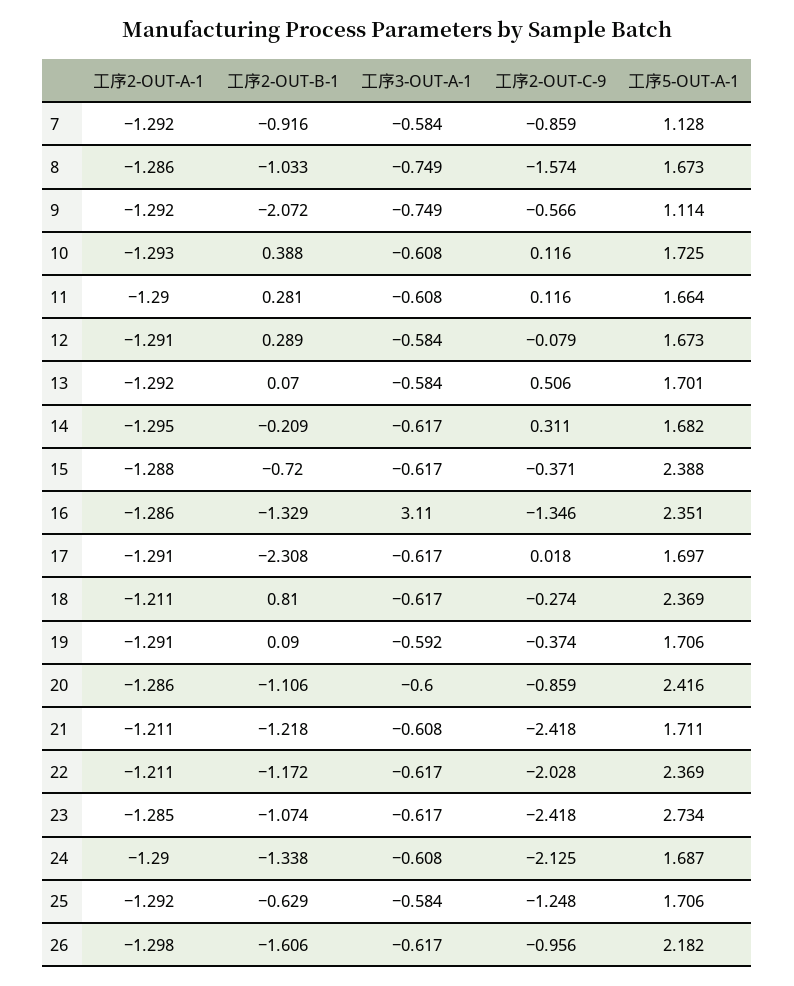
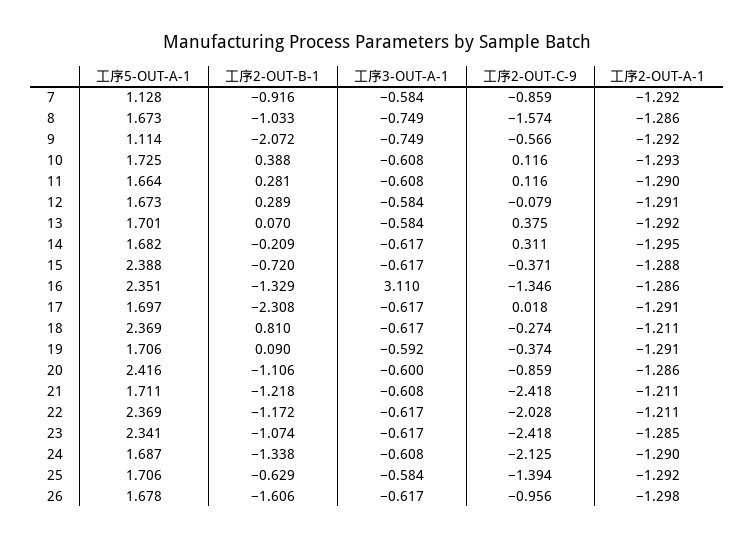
  {
    "工序2-OUT-A-1": {
      "7": -1.292,
      "8": -1.286,
      "9": -1.292,
      "10": -1.293,
      "11": -1.29,
      "12": -1.291,
      "13": -1.292,
      "14": -1.295,
      "15": -1.288,
      "16": -1.286,
      "17": -1.291,
      "18": -1.211,
      "19": -1.291,
      "20": -1.286,
      "21": -1.211,
      "22": -1.211,
      "23": -1.285,
      "24": -1.29,
      "25": -1.292,
      "26": -1.298
    },
    "工序2-OUT-B-1": {
      "7": -0.916,
      "8": -1.033,
      "9": -2.072,
      "10": 0.388,
      "11": 0.281,
      "12": 0.289,
      "13": 0.07,
      "14": -0.209,
      "15": -0.72,
      "16": -1.329,
      "17": -2.308,
      "18": 0.81,
      "19": 0.09,
      "20": -1.106,
      "21": -1.218,
      "22": -1.172,
      "23": -1.074,
      "24": -1.338,
      "25": -0.629,
      "26": -1.606
    },
    "工序3-OUT-A-1": {
      "7": -0.584,
      "8": -0.749,
      "9": -0.749,
      "10": -0.608,
      "11": -0.608,
      "12": -0.584,
      "13": -0.584,
      "14": -0.617,
      "15": -0.617,
      "16": 3.11,
      "17": -0.617,
      "18": -0.617,
      "19": -0.592,
      "20": -0.6,
      "21": -0.608,
      "22": -0.617,
      "23": -0.617,
      "24": -0.608,
      "25": -0.584,
      "26": -0.617
    },
    "工序2-OUT-C-9": {
      "7": -0.859,
      "8": -1.574,
      "9": -0.566,
      "10": 0.116,
      "11": 0.116,
      "12": -0.079,
-     "13": 0.506,
+     "13": 0.375,
      "14": 0.311,
      "15": -0.371,
      "16": -1.346,
      "17": 0.018,
      "18": -0.274,
      "19": -0.374,
      "20": -0.859,
      "21": -2.418,
      "22": -2.028,
      "23": -2.418,
      "24": -2.125,
-     "25": -1.248,
+     "25": -1.394,
      "26": -0.956
    },
    "工序5-OUT-A-1": {
      "7": 1.128,
      "8": 1.673,
      "9": 1.114,
      "10": 1.725,
      "11": 1.664,
      "12": 1.673,
      "13": 1.701,
      "14": 1.682,
      "15": 2.388,
      "16": 2.351,
      "17": 1.697,
      "18": 2.369,
      "19": 1.706,
      "20": 2.416,
      "21": 1.711,
      "22": 2.369,
-     "23": 2.734,
+     "23": 2.341,
      "24": 1.687,
      "25": 1.706,
-     "26": 2.182
+     "26": 1.678
    }
  }

